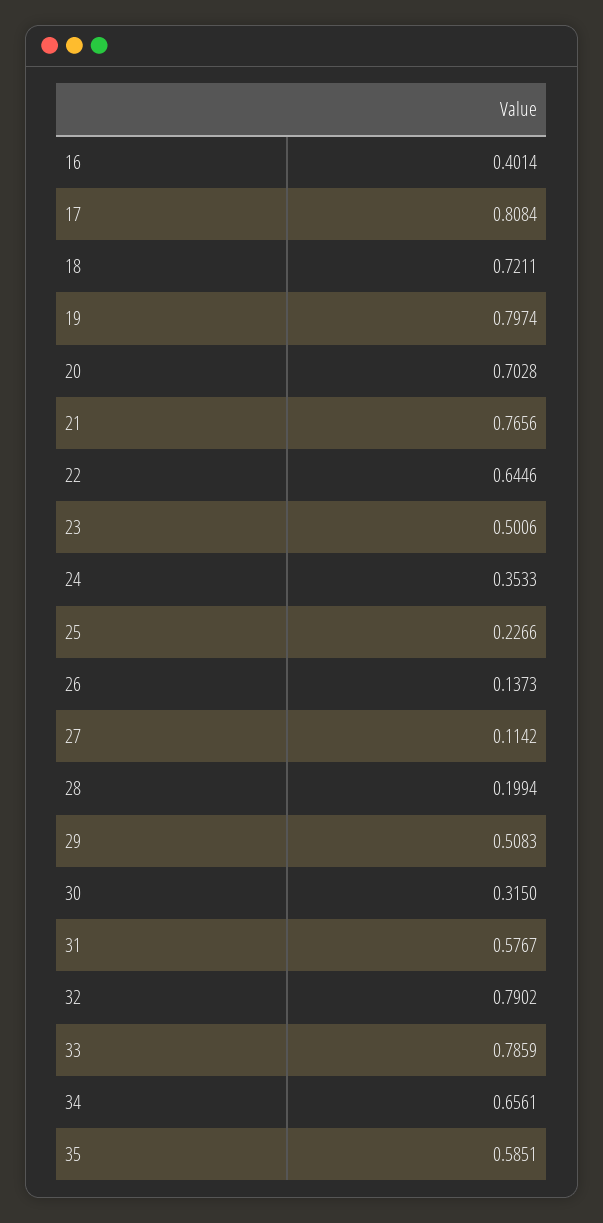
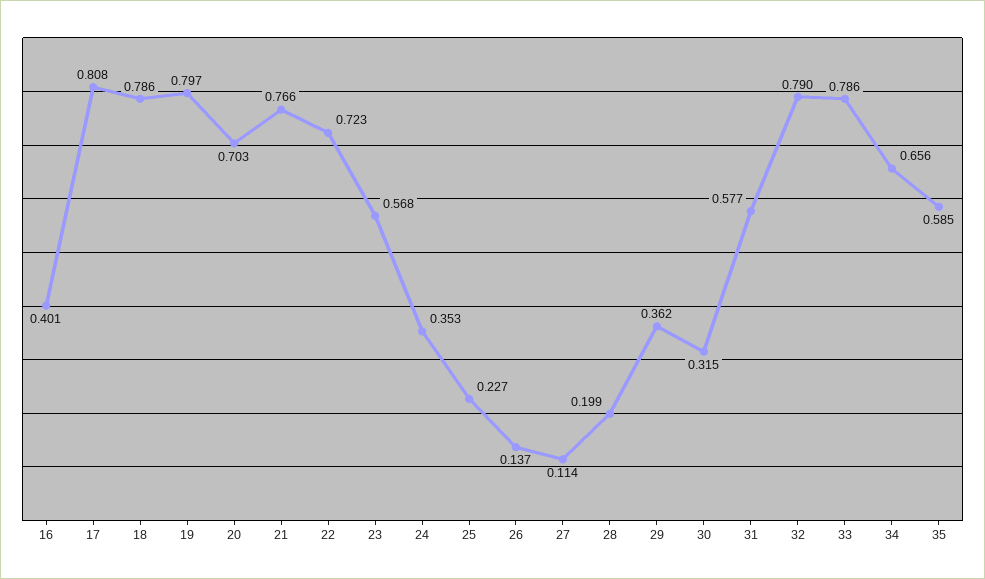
  {
    "16": 0.4014,
    "17": 0.8084,
-   "18": 0.7211,
+   "18": 0.786,
    "19": 0.7974,
    "20": 0.7028,
    "21": 0.7656,
-   "22": 0.6446,
+   "22": 0.723,
-   "23": 0.5006,
+   "23": 0.568,
    "24": 0.3533,
    "25": 0.2266,
    "26": 0.1373,
    "27": 0.1142,
    "28": 0.1994,
-   "29": 0.5083,
+   "29": 0.362,
    "30": 0.315,
    "31": 0.5767,
    "32": 0.7902,
    "33": 0.7859,
    "34": 0.6561,
    "35": 0.5851
  }

